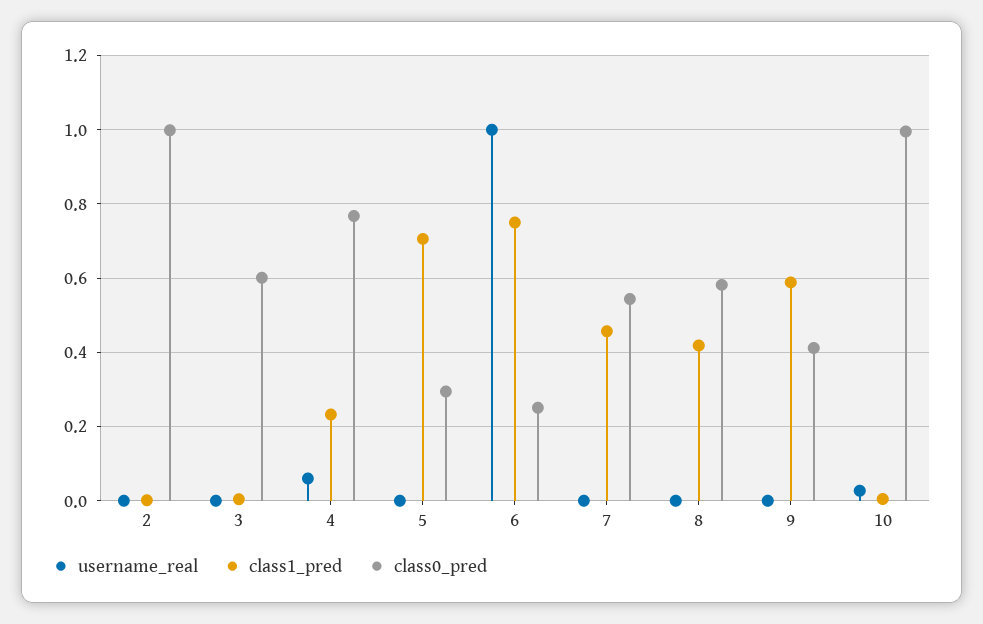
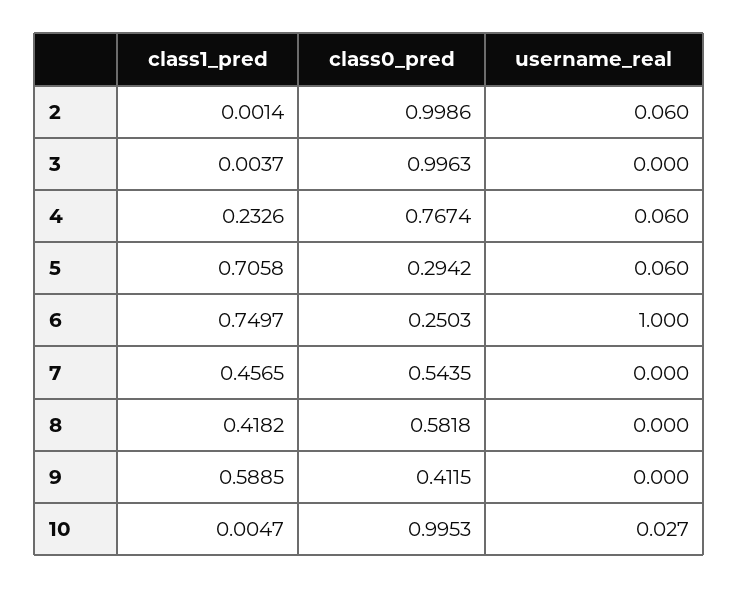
  {
    "username_real": {
-     "2": 0,
+     "2": 0.06,
      "3": 0,
      "4": 0.06,
-     "5": 0,
+     "5": 0.06,
      "6": 1,
      "7": 0,
      "8": 0,
      "9": 0,
      "10": 0.027
    },
    "class1_pred": {
      "2": 0.0014,
      "3": 0.0037,
      "4": 0.2326,
      "5": 0.7058,
      "6": 0.7497,
      "7": 0.4565,
      "8": 0.4182,
      "9": 0.5885,
      "10": 0.0047
    },
    "class0_pred": {
      "2": 0.9986,
-     "3": 0.6,
+     "3": 0.9963,
      "4": 0.7674,
      "5": 0.2942,
      "6": 0.2503,
      "7": 0.5435,
      "8": 0.5818,
      "9": 0.4115,
      "10": 0.9953
    }
  }

